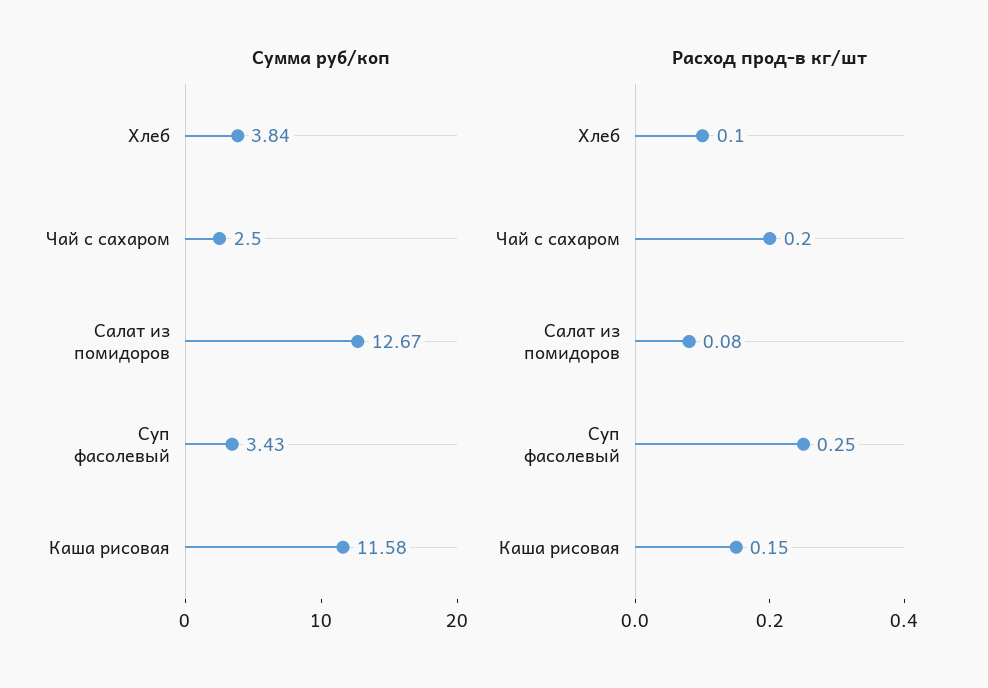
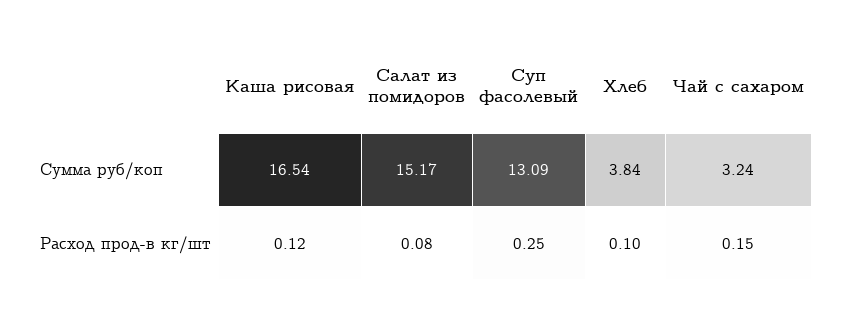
  {
    "Сумма руб/коп": {
      "Хлеб": 3.84,
-     "Чай с сахаром": 2.5,
+     "Чай с сахаром": 3.24,
-     "Салат из помидоров": 12.67,
+     "Салат из помидоров": 15.17,
-     "Суп фасолевый": 3.43,
+     "Суп фасолевый": 13.09,
-     "Каша рисовая": 11.58
+     "Каша рисовая": 16.54
    },
    "Расход прод-в кг/шт": {
      "Хлеб": 0.1,
-     "Чай с сахаром": 0.2,
+     "Чай с сахаром": 0.15,
      "Салат из помидоров": 0.08,
      "Суп фасолевый": 0.25,
-     "Каша рисовая": 0.15
+     "Каша рисовая": 0.12
    }
  }

